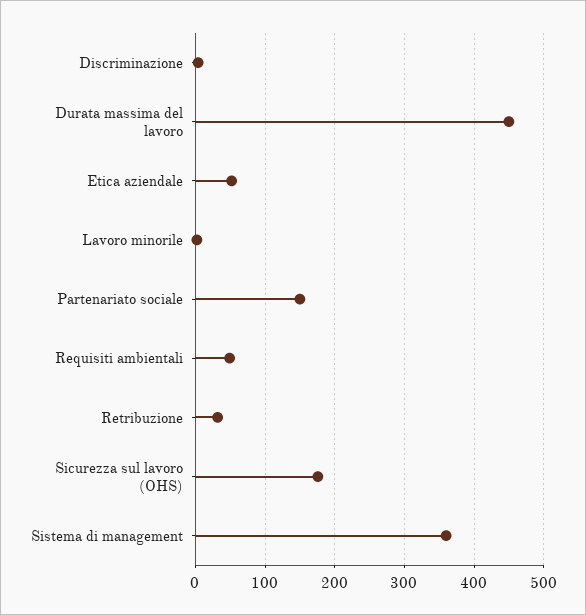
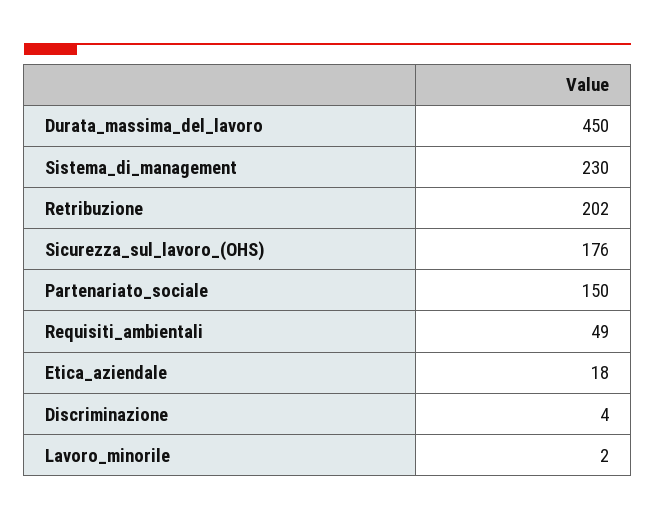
  {
    "Discriminazione": 4,
    "Durata massima del lavoro": 450,
-   "Etica aziendale": 50,
+   "Etica aziendale": 18,
    "Lavoro minorile": 2,
    "Partenariato sociale": 150,
    "Requisiti ambientali": 49,
-   "Retribuzione": 30,
+   "Retribuzione": 202,
    "Sicurezza sul lavoro (OHS)": 176,
-   "Sistema di management": 360
+   "Sistema di management": 230
  }

